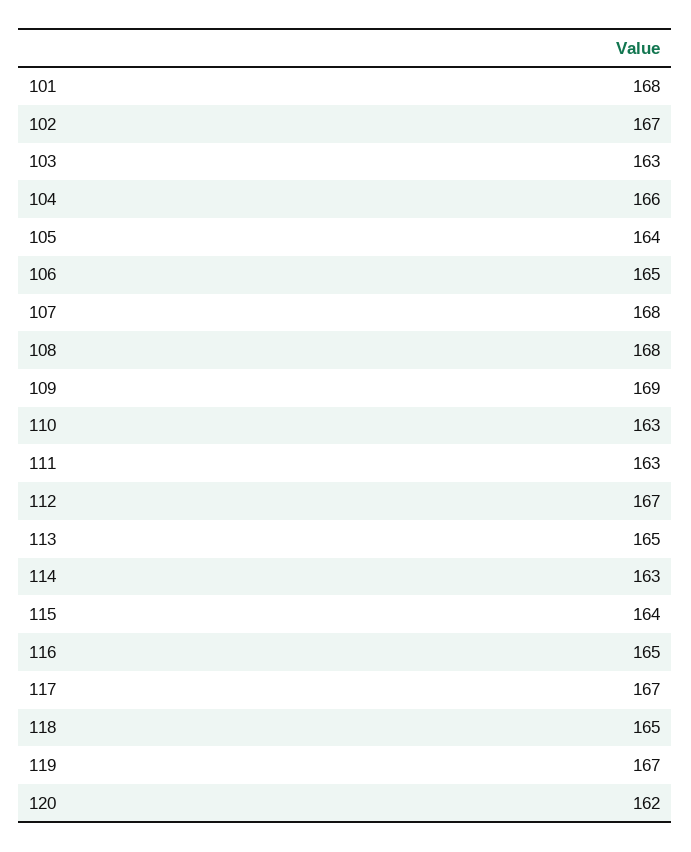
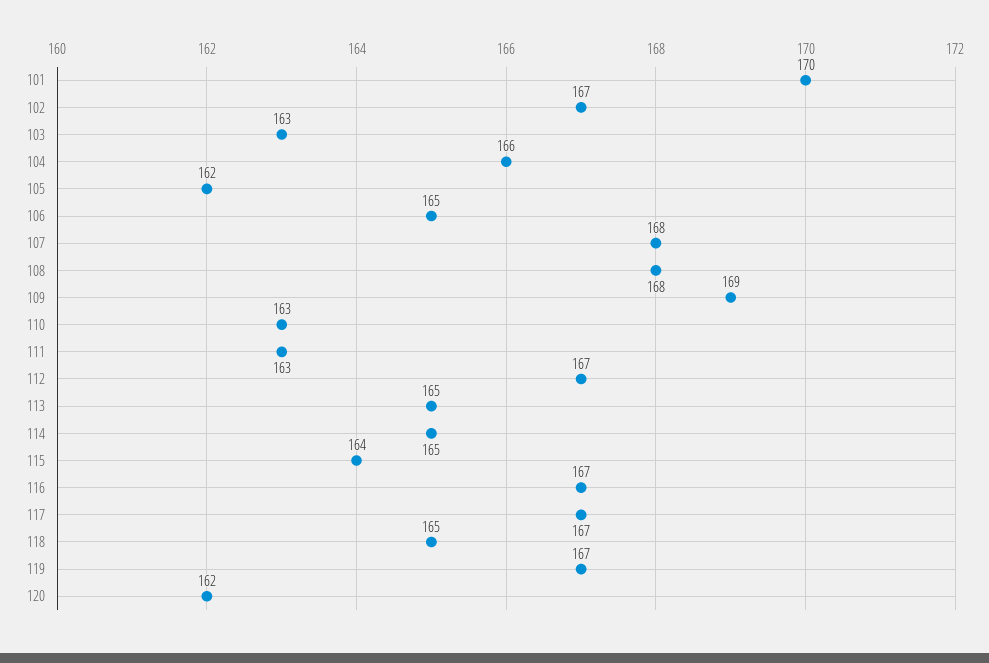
  {
-   "101": 168,
+   "101": 170,
    "102": 167,
    "103": 163,
    "104": 166,
-   "105": 164,
+   "105": 162,
    "106": 165,
    "107": 168,
    "108": 168,
    "109": 169,
    "110": 163,
    "111": 163,
    "112": 167,
    "113": 165,
-   "114": 163,
+   "114": 165,
    "115": 164,
-   "116": 165,
+   "116": 167,
    "117": 167,
    "118": 165,
    "119": 167,
    "120": 162
  }

